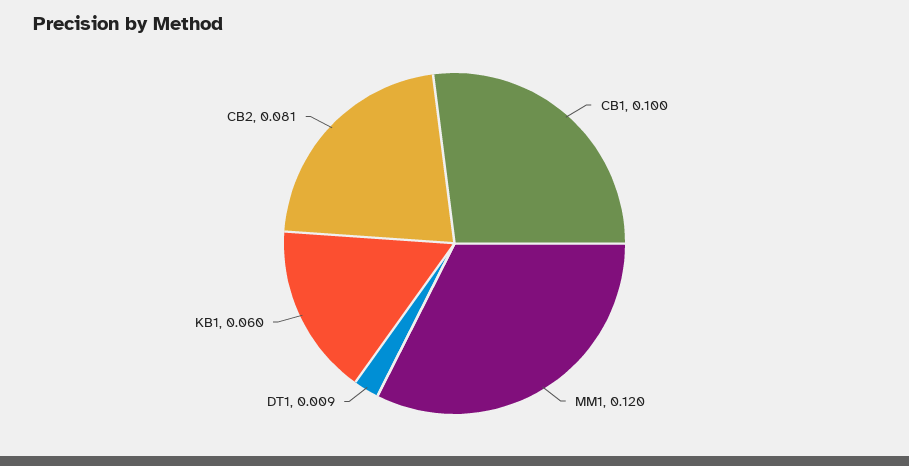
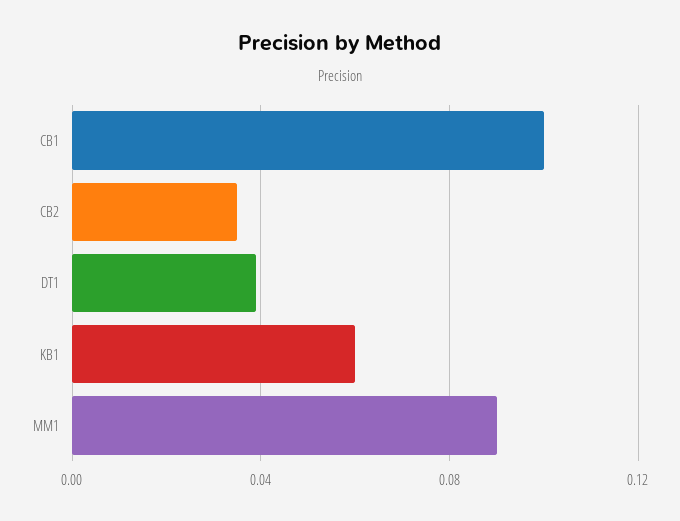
  {
    "CB1": 0.1,
-   "MM1": 0.12,
+   "MM1": 0.09,
-   "DT1": 0.009,
+   "DT1": 0.04,
    "KB1": 0.06,
-   "CB2": 0.081
+   "CB2": 0.035
  }

